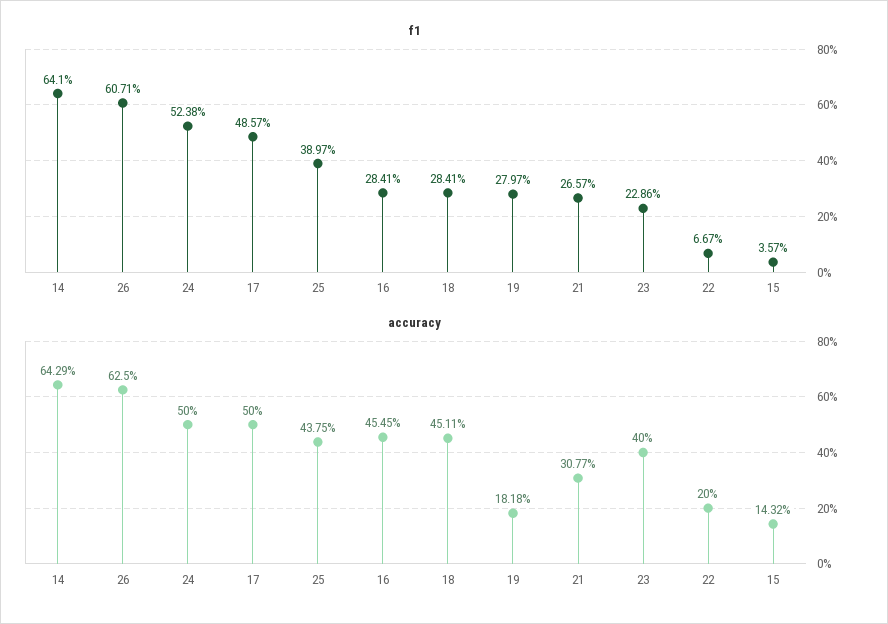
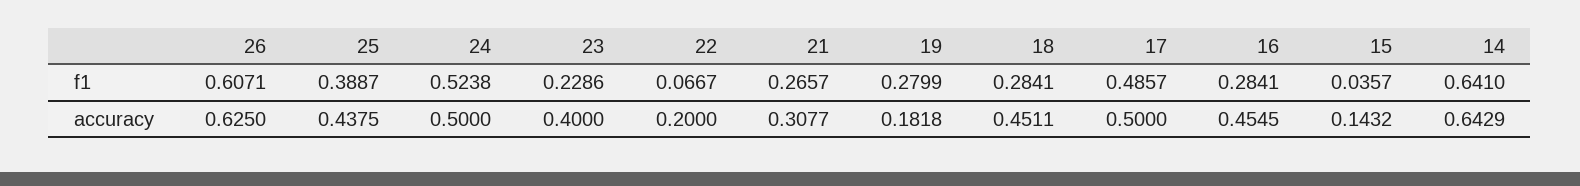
  {
    "f1": {
      "14": 0.641,
      "26": 0.6071,
      "24": 0.5238,
      "17": 0.4857,
-     "25": 0.3897,
+     "25": 0.3887,
      "16": 0.2841,
      "18": 0.2841,
-     "19": 0.2797,
+     "19": 0.2799,
      "21": 0.2657,
      "23": 0.2286,
      "22": 0.0667,
      "15": 0.0357
    },
    "accuracy": {
      "14": 0.6429,
      "26": 0.625,
      "24": 0.5,
      "17": 0.5,
      "25": 0.4375,
      "16": 0.4545,
      "18": 0.4511,
      "19": 0.1818,
      "21": 0.3077,
      "23": 0.4,
      "22": 0.2,
      "15": 0.1432
    }
  }

